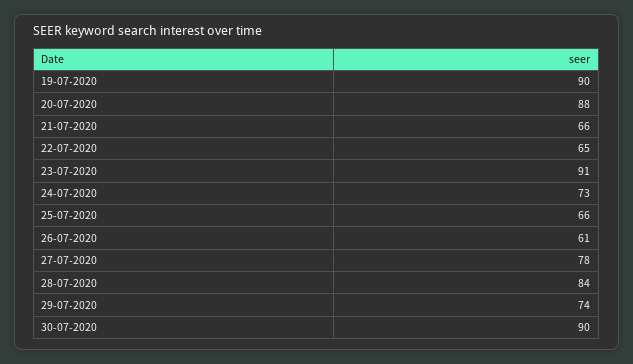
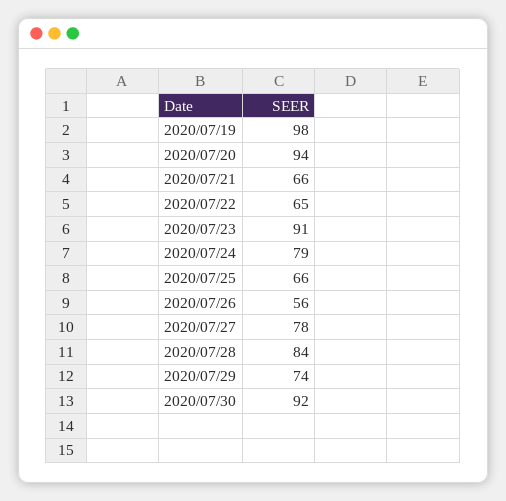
  {
-   "19-07-2020": 90,
+   "19-07-2020": 98,
-   "20-07-2020": 88,
+   "20-07-2020": 94,
    "21-07-2020": 66,
    "22-07-2020": 65,
    "23-07-2020": 91,
-   "24-07-2020": 73,
+   "24-07-2020": 79,
    "25-07-2020": 66,
-   "26-07-2020": 61,
+   "26-07-2020": 56,
    "27-07-2020": 78,
    "28-07-2020": 84,
    "29-07-2020": 74,
-   "30-07-2020": 90
+   "30-07-2020": 92
  }

